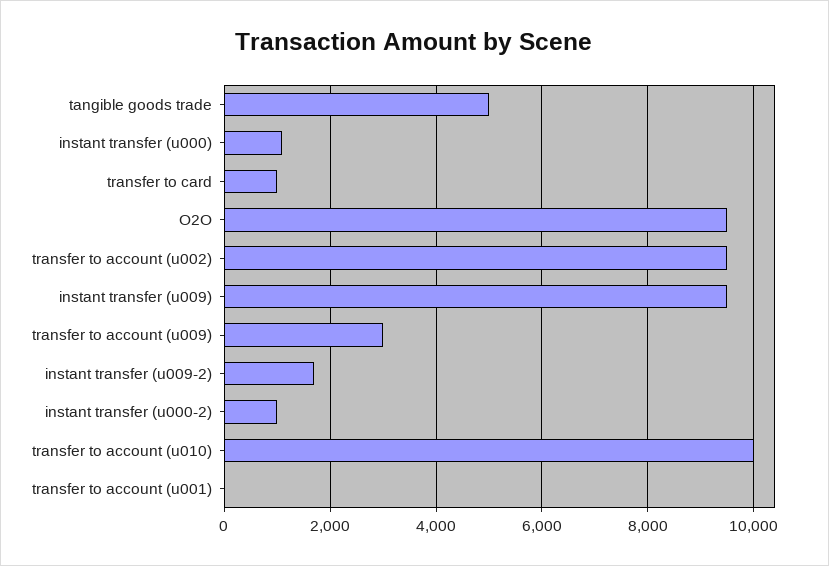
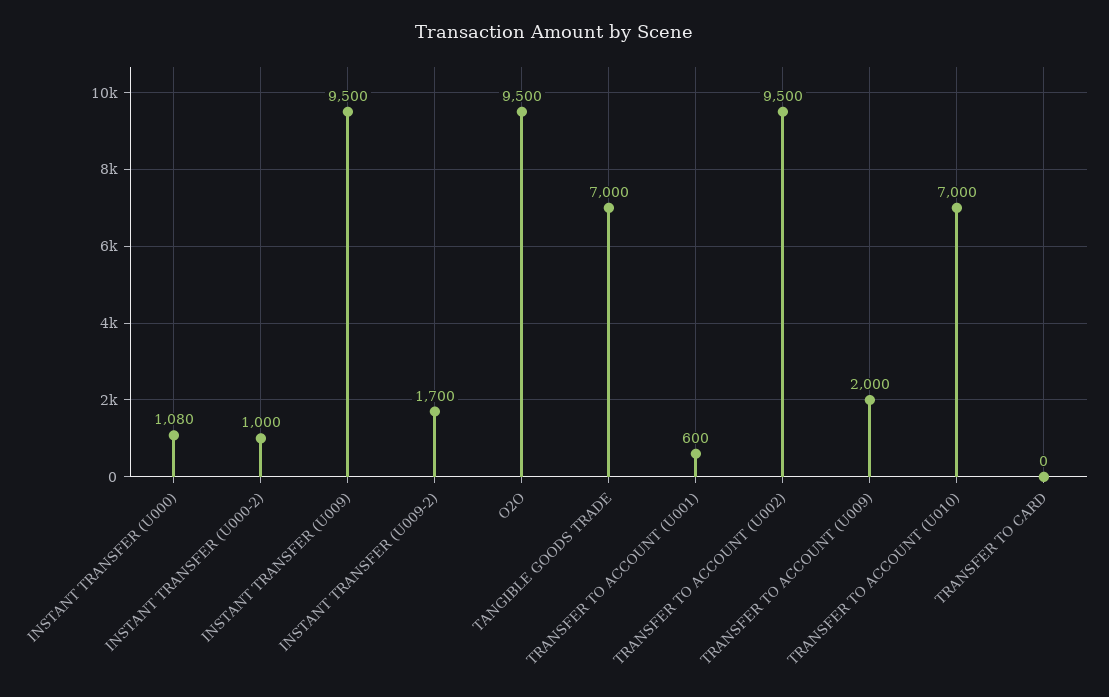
  {
-   "tangible goods trade": 5000,
+   "tangible goods trade": 7000,
    "instant transfer (u000)": 1080,
-   "transfer to card": 1000,
+   "transfer to card": 0,
    "O2O": 9500,
    "transfer to account (u002)": 9500,
    "instant transfer (u009)": 9500,
-   "transfer to account (u009)": 3000,
+   "transfer to account (u009)": 2000,
    "instant transfer (u009-2)": 1700,
    "instant transfer (u000-2)": 1000,
-   "transfer to account (u010)": 10000,
+   "transfer to account (u010)": 7000,
-   "transfer to account (u001)": 0
+   "transfer to account (u001)": 600
  }

